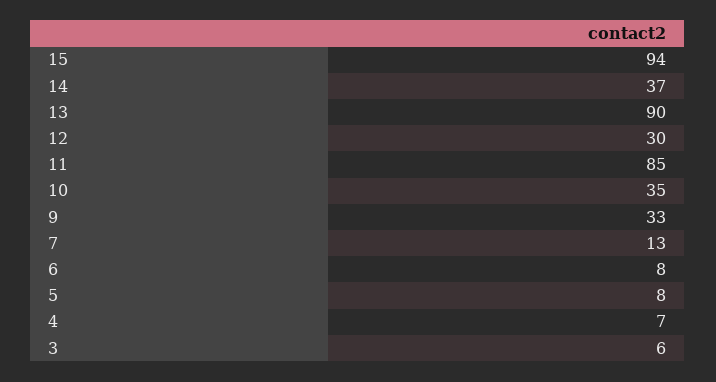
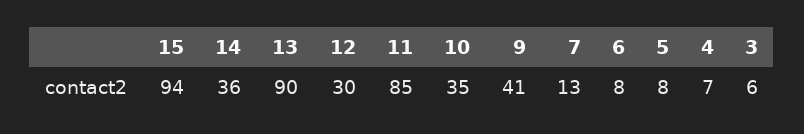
  {
    "15": 94,
-   "14": 37,
+   "14": 36,
    "13": 90,
    "12": 30,
    "11": 85,
    "10": 35,
-   "9": 33,
+   "9": 41,
    "7": 13,
    "6": 8,
    "5": 8,
    "4": 7,
    "3": 6
  }

